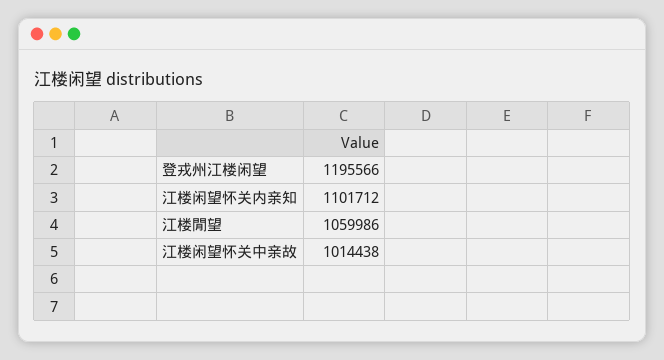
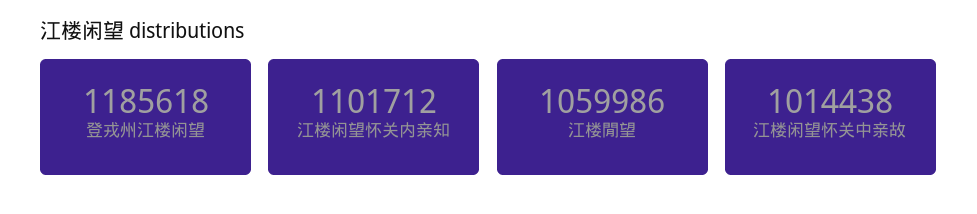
  {
-   "登戎州江楼闲望": 1195566,
+   "登戎州江楼闲望": 1185618,
    "江楼闲望怀关内亲知": 1101712,
    "江楼閒望": 1059986,
    "江楼闲望怀关中亲故": 1014438
  }

